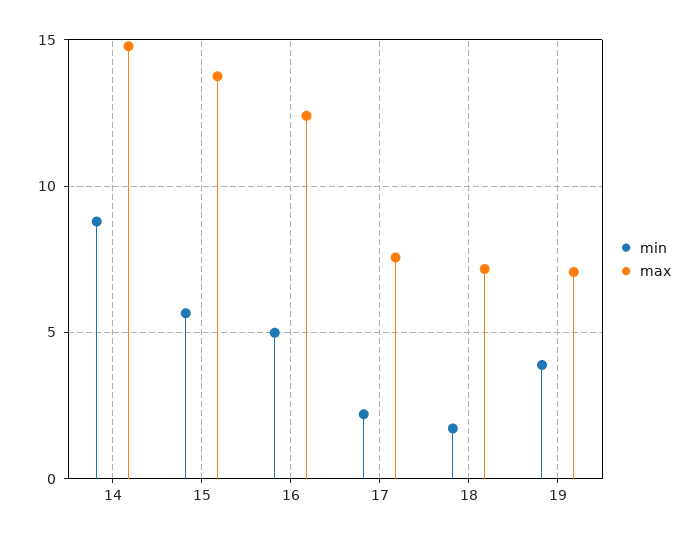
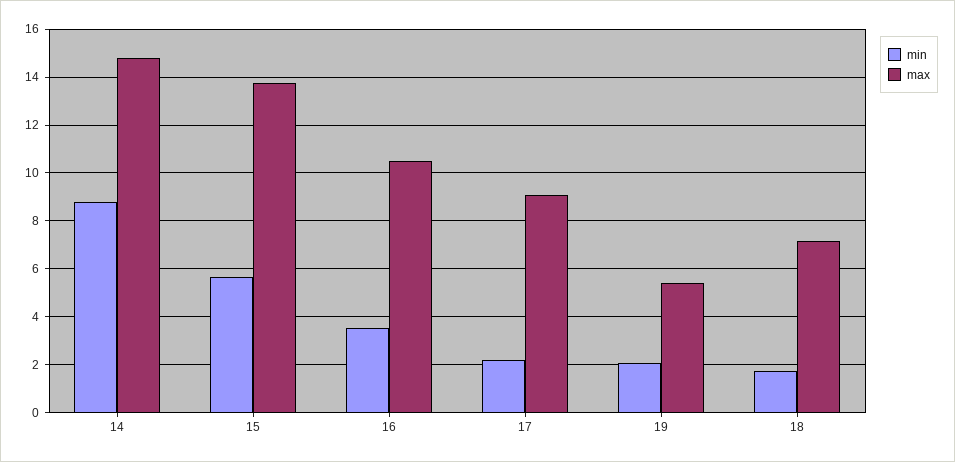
  {
    "min": {
      "14": 9,
      "15": 5.5,
-     "16": 5,
+     "16": 3.5,
      "17": 2,
      "18": 1.5,
-     "19": 4
+     "19": 2
    },
    "max": {
      "14": 15,
      "15": 14,
-     "16": 12.5,
+     "16": 10.5,
-     "17": 7.5,
+     "17": 9,
      "18": 7,
-     "19": 7
+     "19": 5.5
    }
  }

